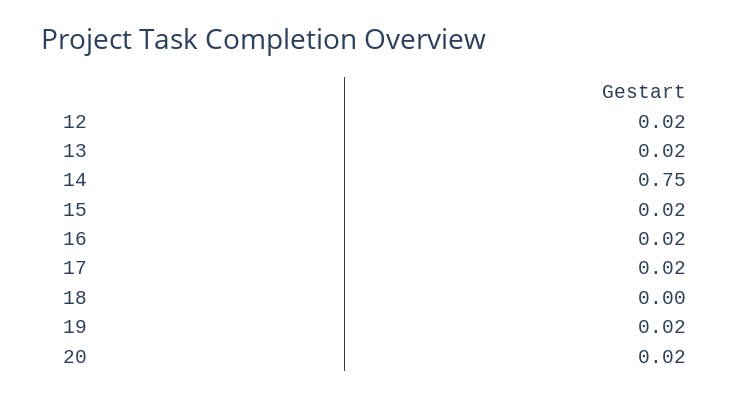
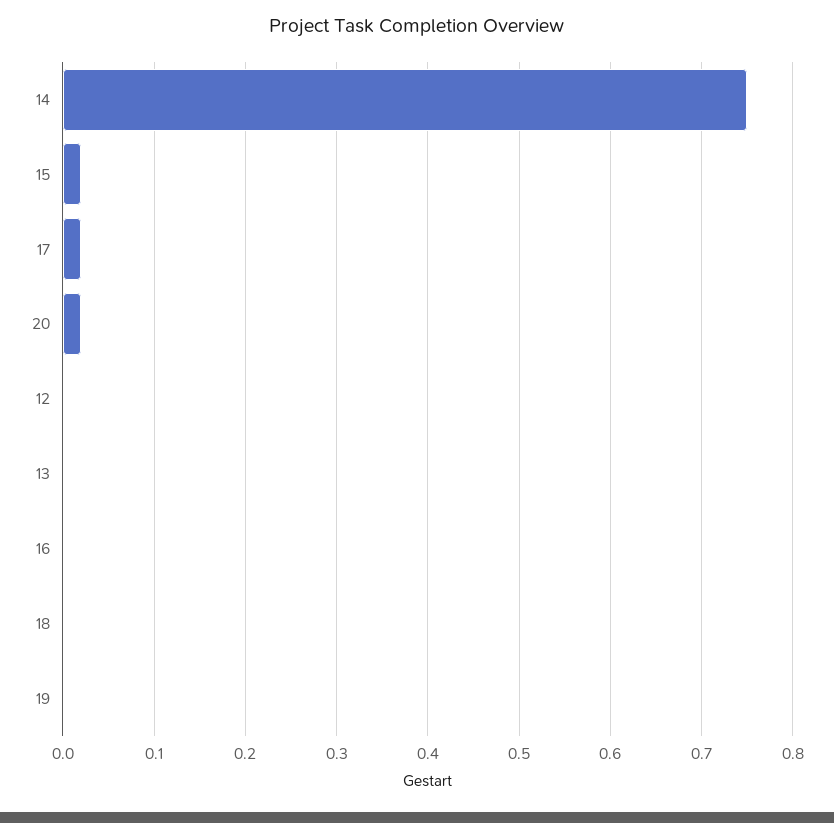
  {
-   "12": 0.02,
+   "12": 0,
-   "13": 0.02,
+   "13": 0,
    "14": 0.75,
    "15": 0.02,
-   "16": 0.02,
+   "16": 0,
    "17": 0.02,
    "18": 0,
-   "19": 0.02,
+   "19": 0,
    "20": 0.02
  }

